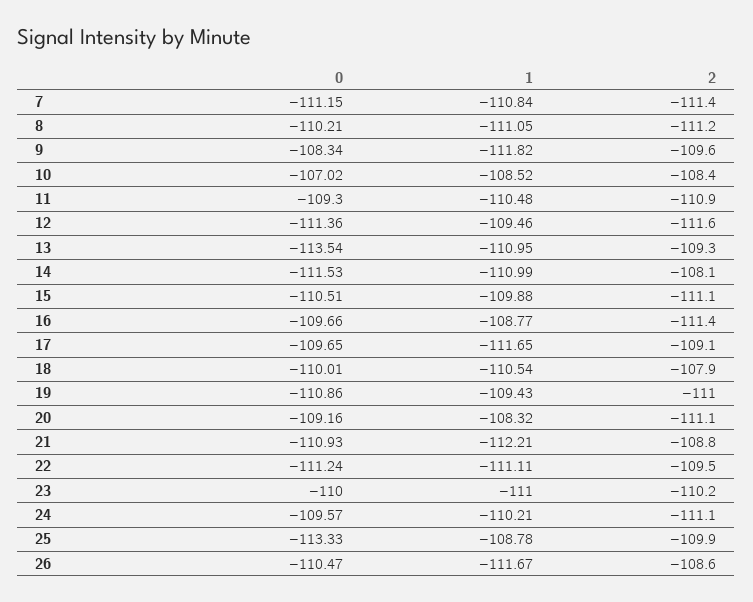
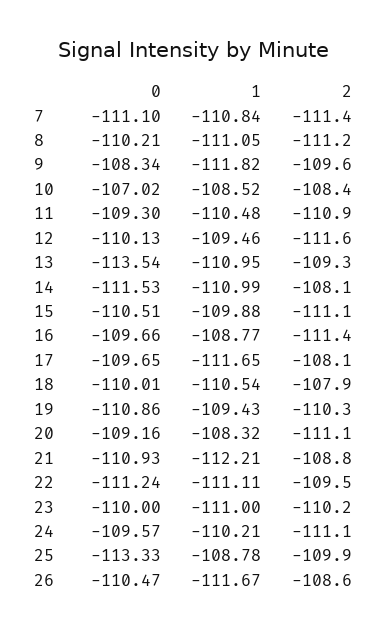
  {
    "0": {
-     "7": -111.15,
+     "7": -111.1,
      "8": -110.21,
      "9": -108.34,
      "10": -107.02,
      "11": -109.3,
-     "12": -111.36,
+     "12": -110.13,
      "13": -113.54,
      "14": -111.53,
      "15": -110.51,
      "16": -109.66,
      "17": -109.65,
      "18": -110.01,
      "19": -110.86,
      "20": -109.16,
      "21": -110.93,
      "22": -111.24,
      "23": -110,
      "24": -109.57,
      "25": -113.33,
      "26": -110.47
    },
    "1": {
      "7": -110.84,
      "8": -111.05,
      "9": -111.82,
      "10": -108.52,
      "11": -110.48,
      "12": -109.46,
      "13": -110.95,
      "14": -110.99,
      "15": -109.88,
      "16": -108.77,
      "17": -111.65,
      "18": -110.54,
      "19": -109.43,
      "20": -108.32,
      "21": -112.21,
      "22": -111.11,
      "23": -111,
      "24": -110.21,
      "25": -108.78,
      "26": -111.67
    },
    "2": {
      "7": -111.4,
      "8": -111.2,
      "9": -109.6,
      "10": -108.4,
      "11": -110.9,
      "12": -111.6,
      "13": -109.3,
      "14": -108.1,
      "15": -111.1,
      "16": -111.4,
-     "17": -109.1,
+     "17": -108.1,
      "18": -107.9,
-     "19": -111,
+     "19": -110.3,
      "20": -111.1,
      "21": -108.8,
      "22": -109.5,
      "23": -110.2,
      "24": -111.1,
      "25": -109.9,
      "26": -108.6
    }
  }

